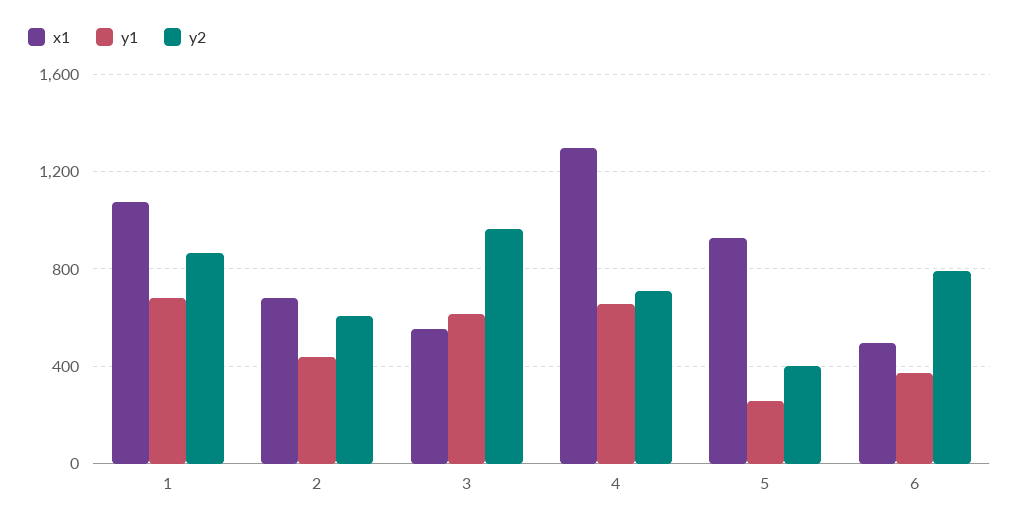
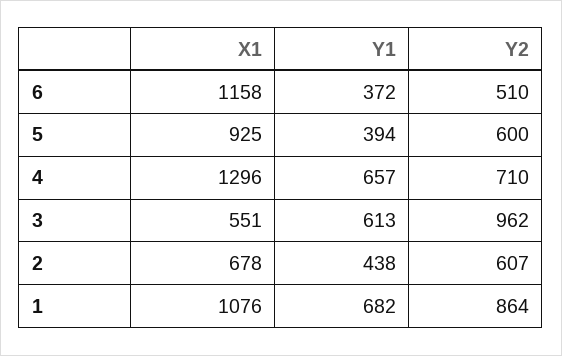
  {
    "x1": {
      "1": 1076,
      "2": 678,
      "3": 551,
      "4": 1296,
      "5": 925,
-     "6": 500
+     "6": 1158
    },
    "y1": {
      "1": 682,
      "2": 438,
      "3": 613,
      "4": 657,
-     "5": 250,
+     "5": 394,
      "6": 372
    },
    "y2": {
      "1": 864,
      "2": 607,
      "3": 962,
      "4": 710,
-     "5": 400,
+     "5": 600,
-     "6": 800
+     "6": 510
    }
  }

